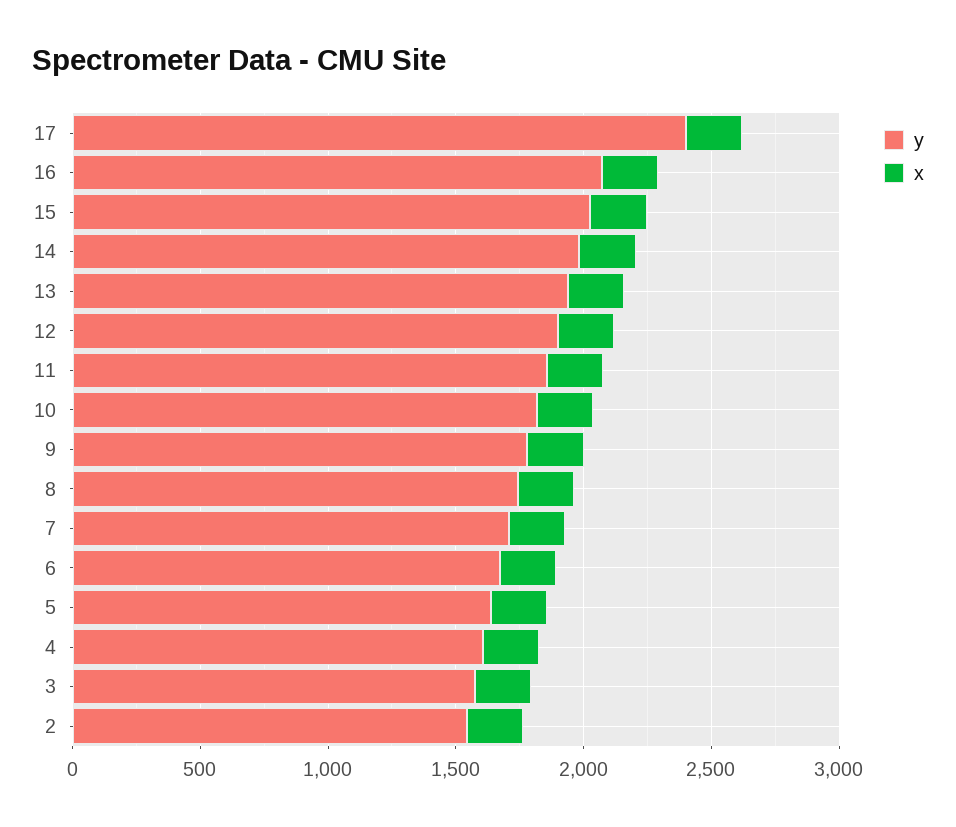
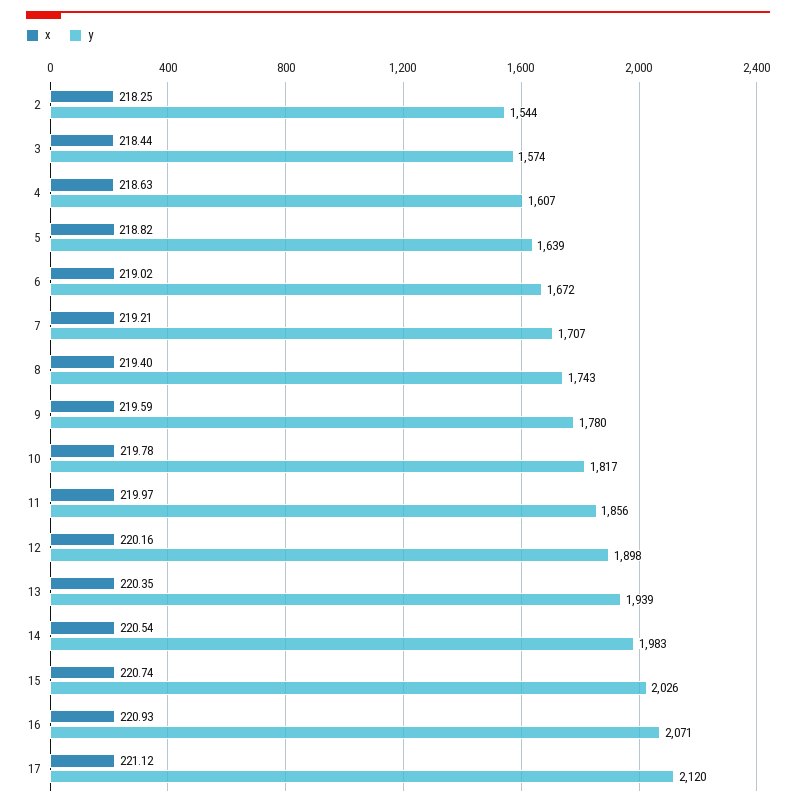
  {
    "y": {
-     "17": 2400,
+     "17": 2120,
      "16": 2071,
      "15": 2026,
      "14": 1983,
      "13": 1939,
      "12": 1898,
      "11": 1856,
      "10": 1817,
      "9": 1780,
      "8": 1743,
      "7": 1707,
      "6": 1672,
      "5": 1639,
      "4": 1607,
      "3": 1574,
      "2": 1544
    },
    "x": {
      "17": 221.12,
      "16": 220.93,
      "15": 220.74,
      "14": 220.54,
      "13": 220.35,
      "12": 220.16,
      "11": 219.97,
      "10": 219.78,
      "9": 219.59,
      "8": 219.4,
      "7": 219.21,
      "6": 219.02,
      "5": 218.82,
      "4": 218.63,
      "3": 218.44,
      "2": 218.25
    }
  }

